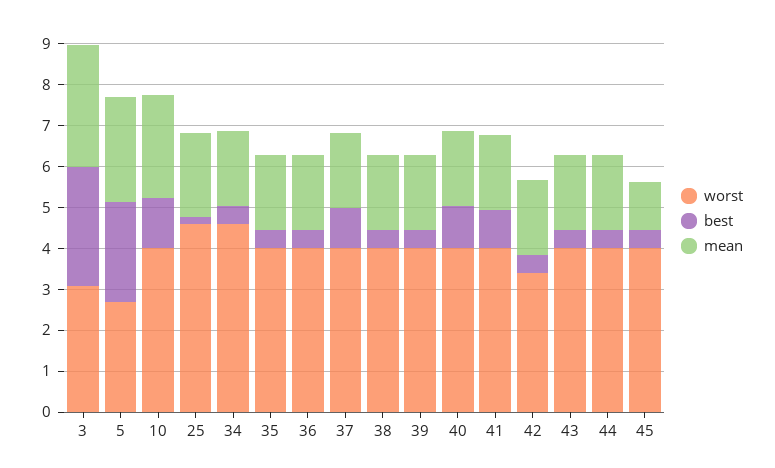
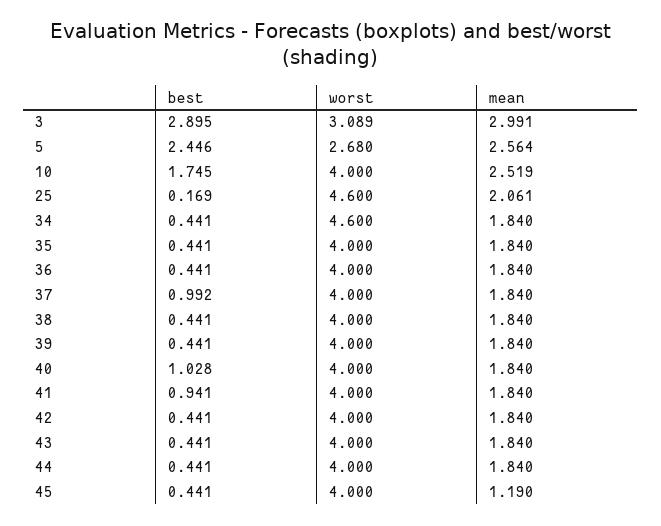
  {
    "worst": {
      "3": 3.089,
      "5": 2.68,
      "10": 4,
      "25": 4.6,
      "34": 4.6,
      "35": 4,
      "36": 4,
      "37": 4,
      "38": 4,
      "39": 4,
      "40": 4,
      "41": 4,
-     "42": 3.4,
+     "42": 4,
      "43": 4,
      "44": 4,
      "45": 4
    },
    "best": {
      "3": 2.895,
      "5": 2.446,
-     "10": 1.2,
+     "10": 1.745,
      "25": 0.169,
      "34": 0.441,
      "35": 0.441,
      "36": 0.441,
      "37": 0.992,
      "38": 0.441,
      "39": 0.441,
      "40": 1.028,
      "41": 0.941,
      "42": 0.441,
      "43": 0.441,
      "44": 0.441,
      "45": 0.441
    },
    "mean": {
      "3": 2.991,
      "5": 2.564,
      "10": 2.519,
      "25": 2.061,
      "34": 1.84,
      "35": 1.84,
      "36": 1.84,
      "37": 1.84,
      "38": 1.84,
      "39": 1.84,
      "40": 1.84,
      "41": 1.84,
      "42": 1.84,
      "43": 1.84,
      "44": 1.84,
      "45": 1.19
    }
  }

